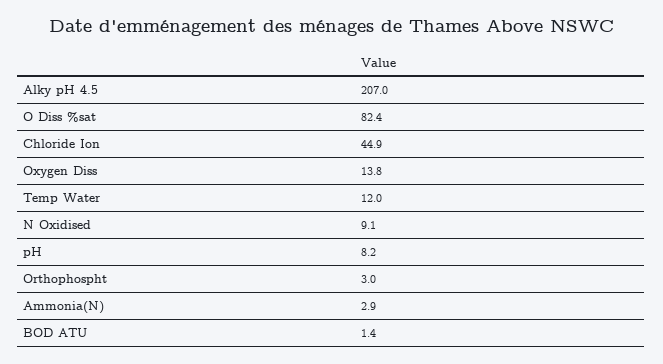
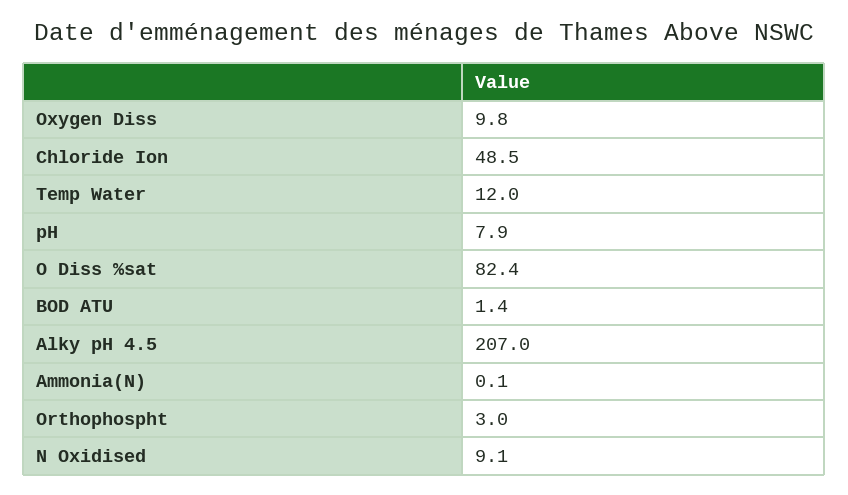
  {
    "Alky pH 4.5": 207,
    "O Diss %sat": 82.4,
-   "Chloride Ion": 44.9,
+   "Chloride Ion": 48.5,
-   "Oxygen Diss": 13.8,
+   "Oxygen Diss": 9.8,
    "Temp Water": 12,
    "N Oxidised": 9.1,
-   "pH": 8.2,
+   "pH": 7.9,
    "Orthophospht": 3,
-   "Ammonia(N)": 2.9,
+   "Ammonia(N)": 0.1,
    "BOD ATU": 1.4
  }

